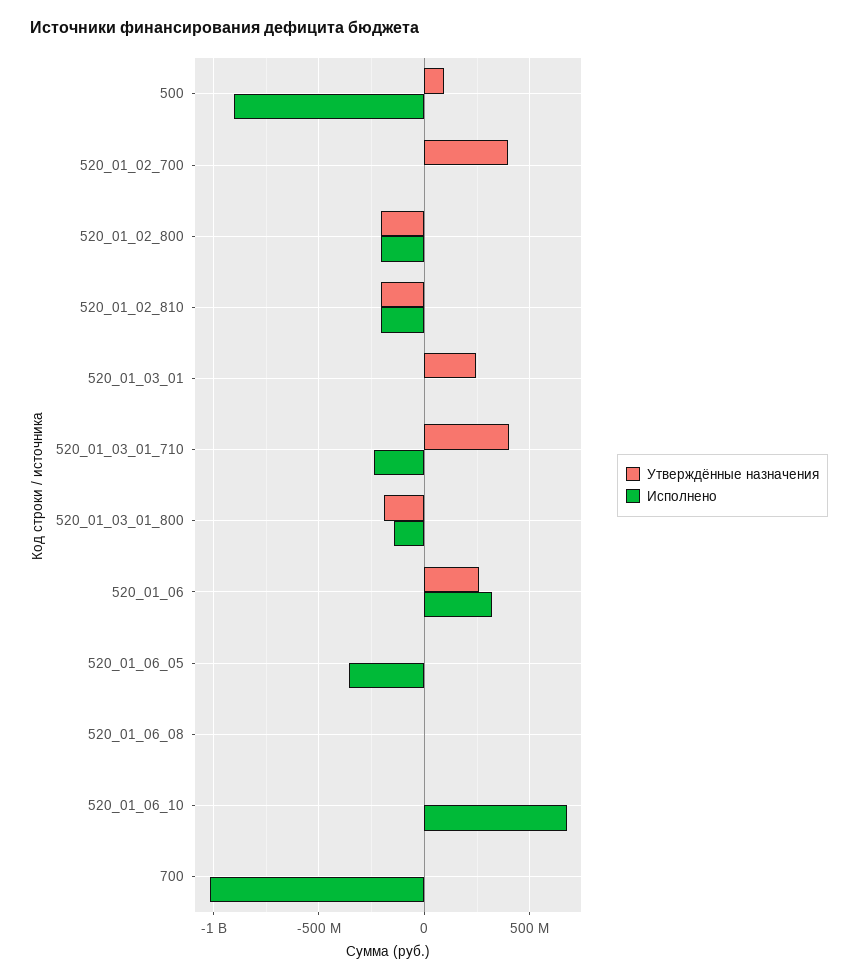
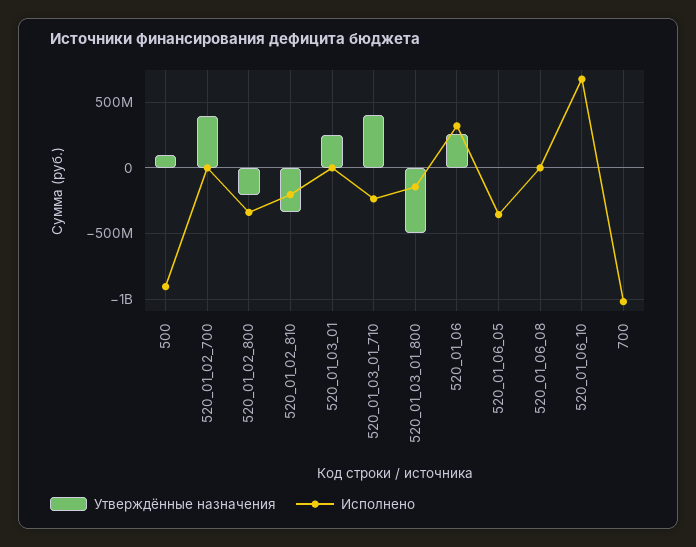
  {
    "Утверждённые назначения": {
      "500": 100000000,
      "520_01_02_700": 400000000,
      "520_01_02_800": -200000000,
-     "520_01_02_810": -200000000,
+     "520_01_02_810": -350000000,
      "520_01_03_01": 250000000,
      "520_01_03_01_710": 400000000,
-     "520_01_03_01_800": -200000000,
+     "520_01_03_01_800": -500000000,
      "520_01_06": 250000000,
      "520_01_06_05": 0,
      "520_01_06_08": 0,
      "520_01_06_10": 0,
      "700": 0
    },
    "Исполнено": {
      "500": -900000000,
      "520_01_02_700": 0,
-     "520_01_02_800": -200000000,
+     "520_01_02_800": -350000000,
      "520_01_02_810": -200000000,
      "520_01_03_01": 0,
      "520_01_03_01_710": -250000000,
      "520_01_03_01_800": -150000000,
      "520_01_06": 300000000,
      "520_01_06_05": -350000000,
      "520_01_06_08": 0,
      "520_01_06_10": 700000000,
      "700": -1000000000
    }
  }

